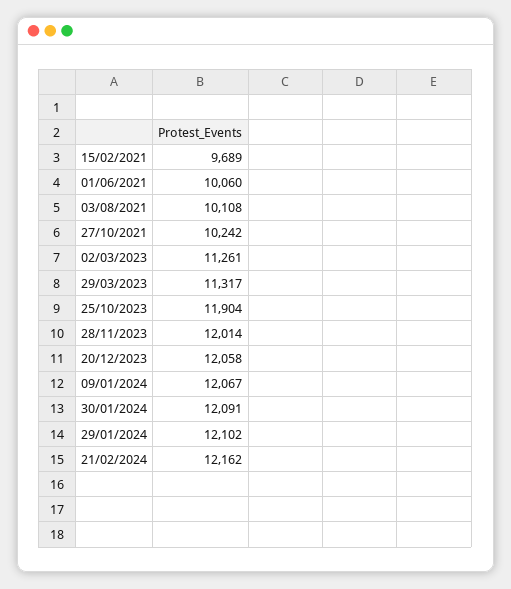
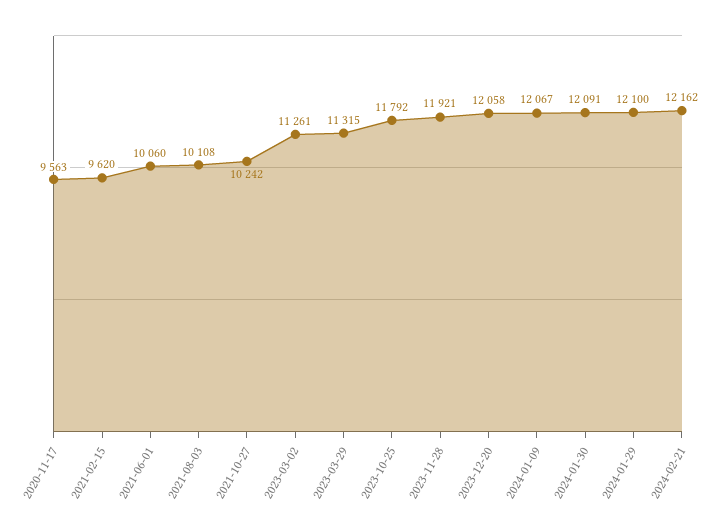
  {
-   "15/02/2021": 9689,
+   "15/02/2021": 9620,
    "01/06/2021": 10060,
    "03/08/2021": 10108,
    "27/10/2021": 10242,
    "02/03/2023": 11261,
-   "29/03/2023": 11317,
+   "29/03/2023": 11315,
-   "25/10/2023": 11904,
+   "25/10/2023": 11792,
-   "28/11/2023": 12014,
+   "28/11/2023": 11921,
    "20/12/2023": 12058,
    "09/01/2024": 12067,
    "30/01/2024": 12091,
-   "29/01/2024": 12102,
+   "29/01/2024": 12100,
-   "21/02/2024": 12162
+   "21/02/2024": 12162,
+   "2020-11-17": 9563
  }

